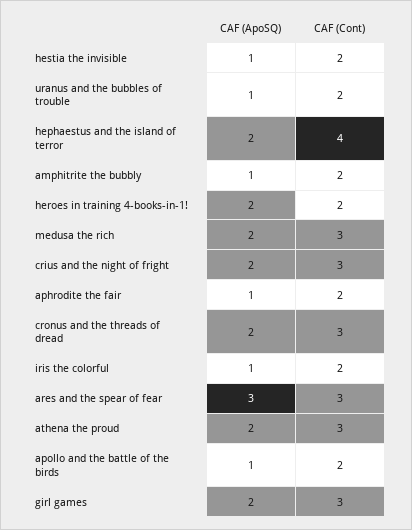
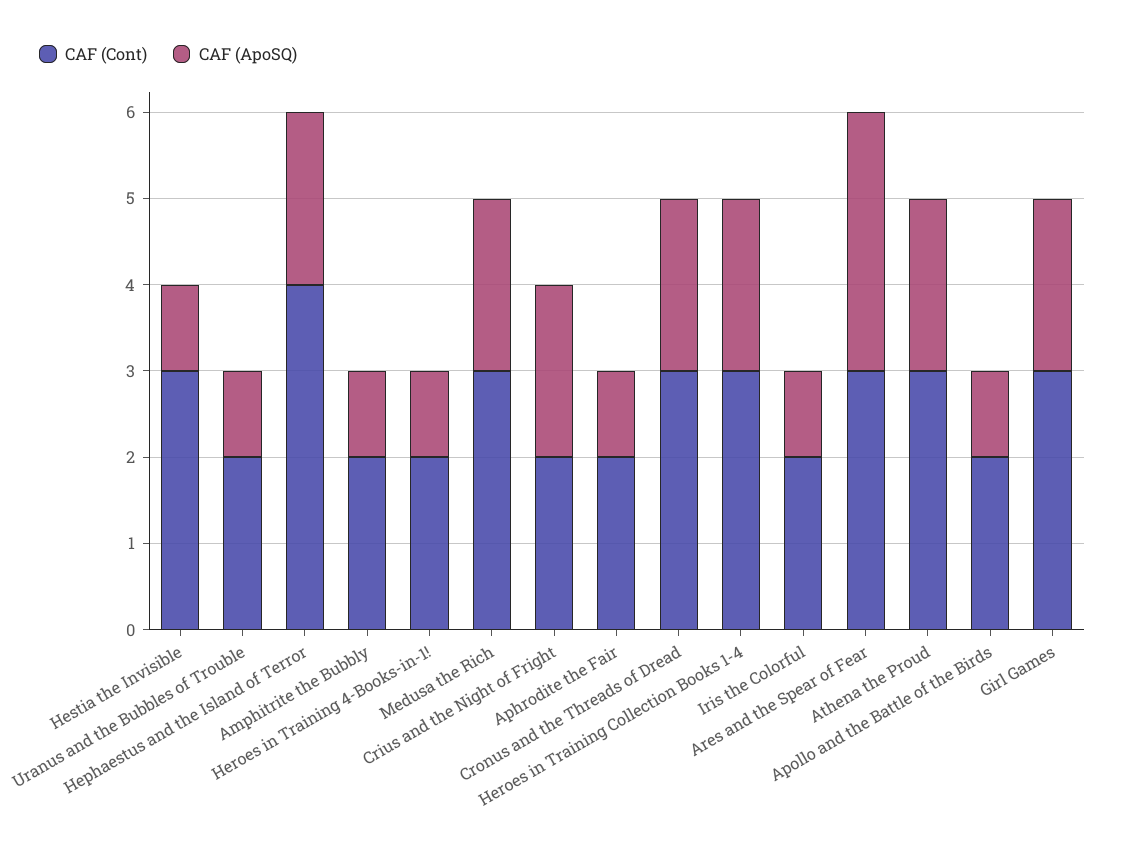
  {
    "CAF (ApoSQ)": {
      "hestia the invisible": 1,
      "uranus and the bubbles of trouble": 1,
      "hephaestus and the island of terror": 2,
      "amphitrite the bubbly": 1,
-     "heroes in training 4-books-in-1!": 2,
+     "heroes in training 4-books-in-1!": 1,
      "medusa the rich": 2,
      "crius and the night of fright": 2,
      "aphrodite the fair": 1,
      "cronus and the threads of dread": 2,
      "iris the colorful": 1,
      "ares and the spear of fear": 3,
      "athena the proud": 2,
      "apollo and the battle of the birds": 1,
-     "girl games": 2
+     "girl games": 2,
+     "Heroes in Training Collection Books 1-4": 2
    },
    "CAF (Cont)": {
-     "hestia the invisible": 2,
+     "hestia the invisible": 3,
      "uranus and the bubbles of trouble": 2,
      "hephaestus and the island of terror": 4,
      "amphitrite the bubbly": 2,
      "heroes in training 4-books-in-1!": 2,
      "medusa the rich": 3,
-     "crius and the night of fright": 3,
+     "crius and the night of fright": 2,
      "aphrodite the fair": 2,
      "cronus and the threads of dread": 3,
      "iris the colorful": 2,
      "ares and the spear of fear": 3,
      "athena the proud": 3,
      "apollo and the battle of the birds": 2,
-     "girl games": 3
+     "girl games": 3,
+     "Heroes in Training Collection Books 1-4": 3
    }
  }

